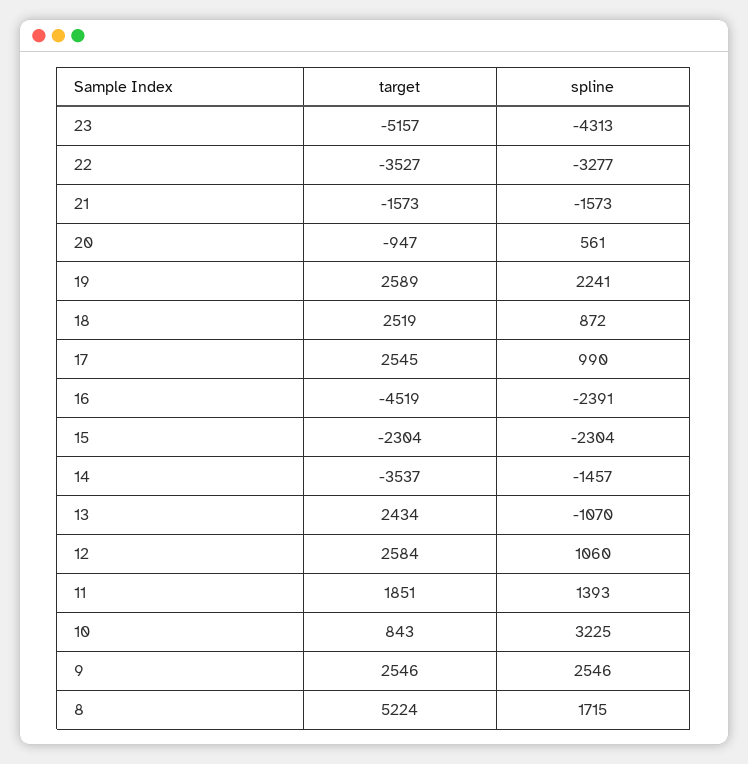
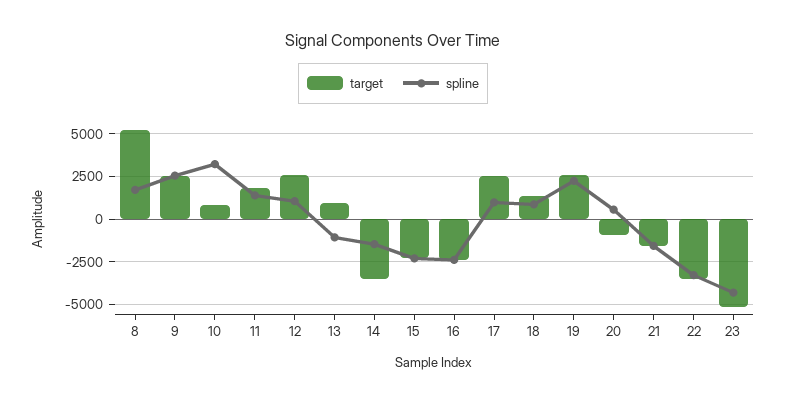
  {
    "target": {
      "23": -5157,
      "22": -3527,
      "21": -1573,
      "20": -947,
      "19": 2589,
-     "18": 2519,
+     "18": 1500,
      "17": 2545,
-     "16": -4519,
+     "16": -2500,
      "15": -2304,
      "14": -3537,
-     "13": 2434,
+     "13": 1000,
      "12": 2584,
      "11": 1851,
      "10": 843,
      "9": 2546,
      "8": 5224
    },
    "spline": {
      "23": -4313,
      "22": -3277,
      "21": -1573,
      "20": 561,
      "19": 2241,
      "18": 872,
      "17": 990,
      "16": -2391,
      "15": -2304,
      "14": -1457,
      "13": -1070,
      "12": 1060,
      "11": 1393,
      "10": 3225,
      "9": 2546,
      "8": 1715
    }
  }

